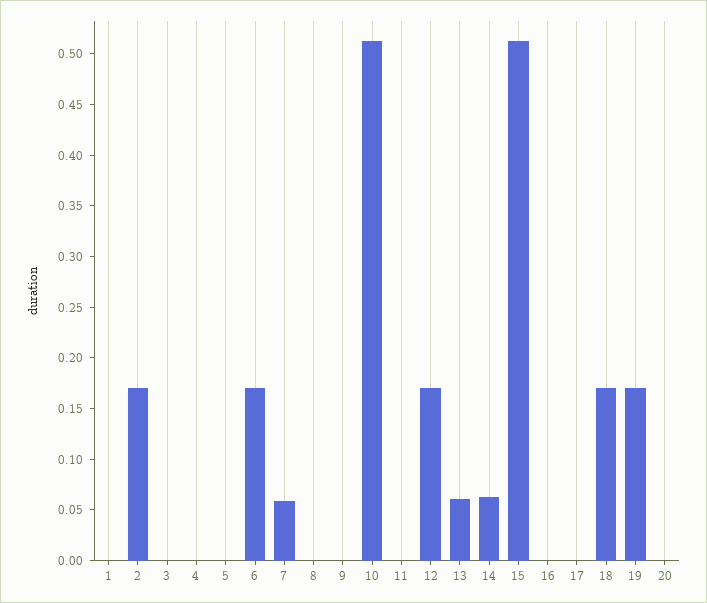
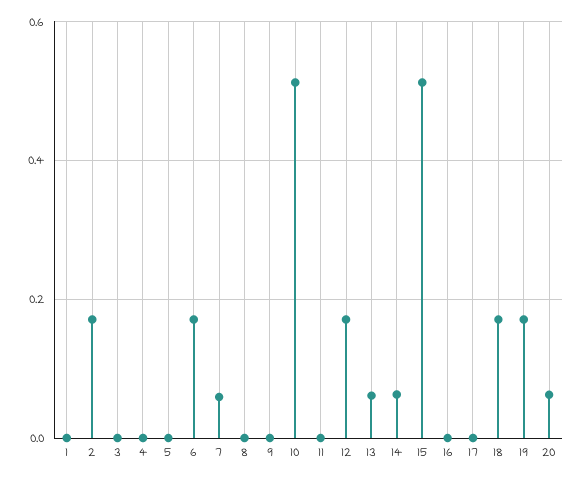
  {
    "1": 0,
    "2": 0.17,
    "3": 0,
    "4": 0,
    "5": 0,
    "6": 0.17,
    "7": 0.06,
    "8": 0,
    "9": 0,
    "10": 0.51,
    "11": 0,
    "12": 0.17,
    "13": 0.06,
    "14": 0.06,
    "15": 0.51,
    "16": 0,
    "17": 0,
    "18": 0.17,
    "19": 0.17,
-   "20": 0
+   "20": 0.06
  }

